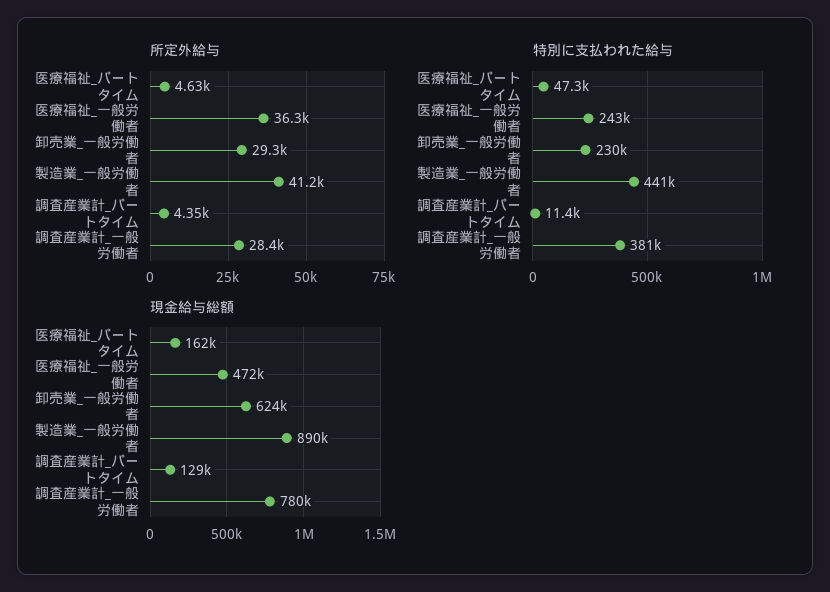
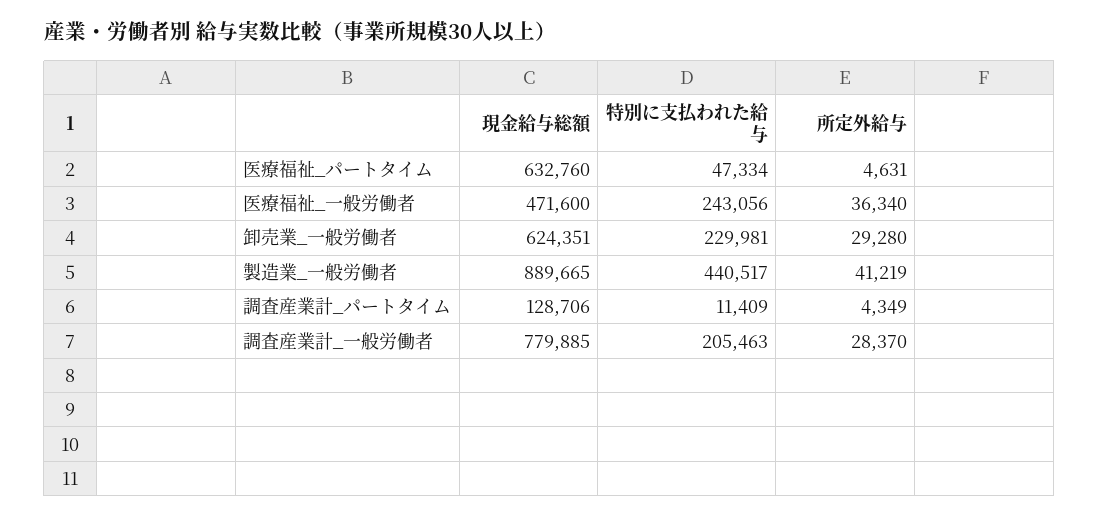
  {
    "所定外給与": {
      "医療福祉_パートタイム": 4631,
      "医療福祉_一般労働者": 36340,
      "卸売業_一般労働者": 29280,
      "製造業_一般労働者": 41219,
      "調査産業計_パートタイム": 4349,
      "調査産業計_一般労働者": 28370
    },
    "特別に支払われた給与": {
      "医療福祉_パートタイム": 47334,
      "医療福祉_一般労働者": 243056,
      "卸売業_一般労働者": 229981,
      "製造業_一般労働者": 440517,
      "調査産業計_パートタイム": 11409,
-     "調査産業計_一般労働者": 381000
+     "調査産業計_一般労働者": 205463
    },
    "現金給与総額": {
-     "医療福祉_パートタイム": 162000,
+     "医療福祉_パートタイム": 632760,
      "医療福祉_一般労働者": 471600,
      "卸売業_一般労働者": 624351,
      "製造業_一般労働者": 889665,
      "調査産業計_パートタイム": 128706,
      "調査産業計_一般労働者": 779885
    }
  }

